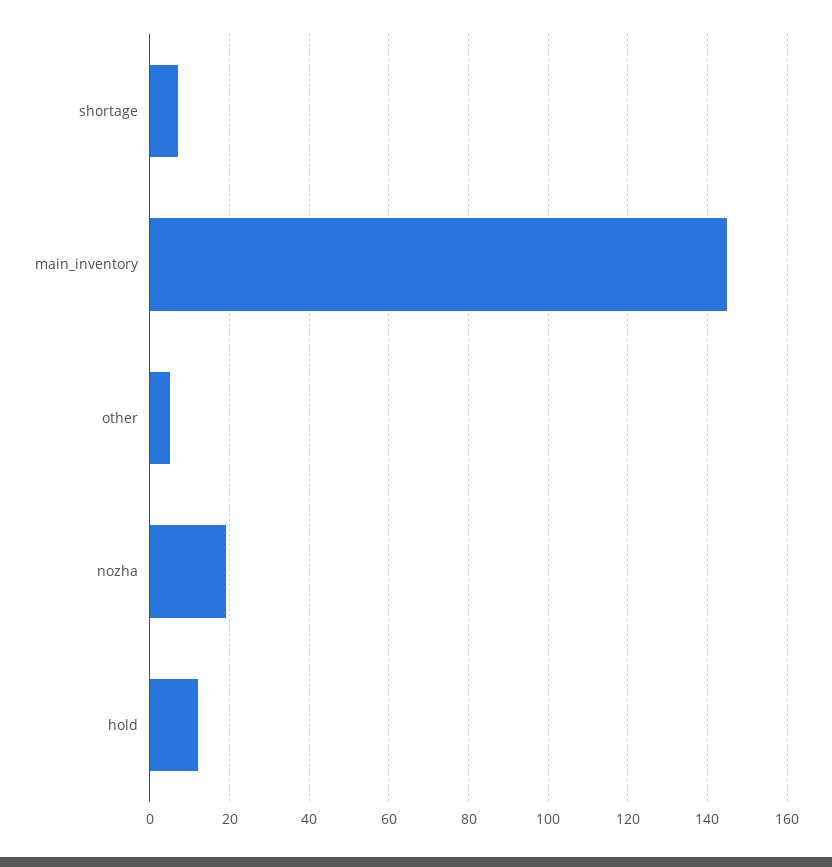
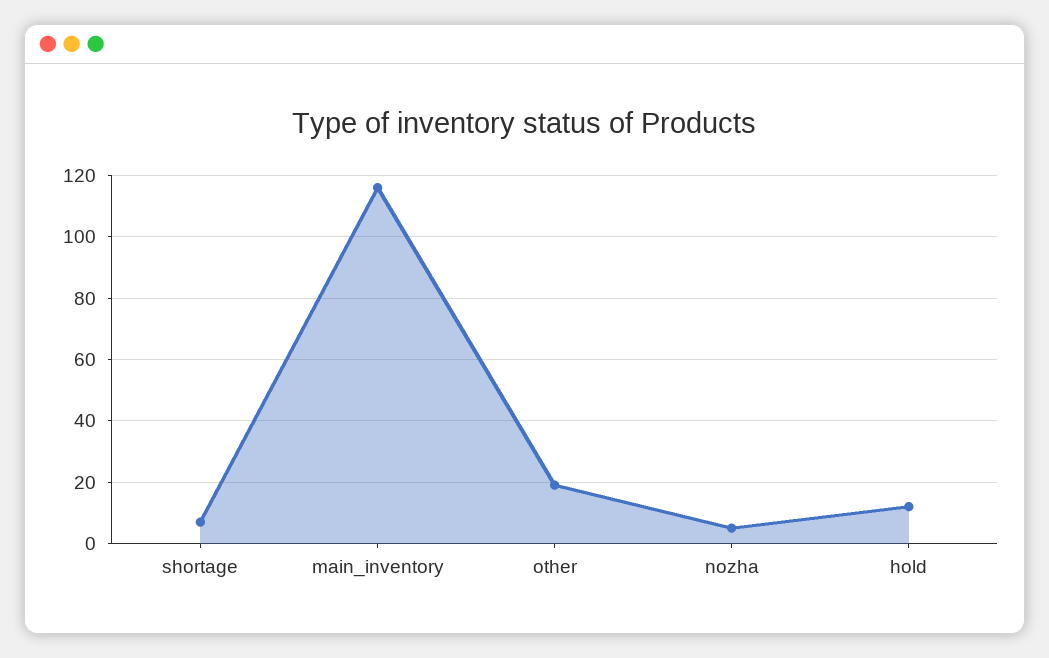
  {
    "shortage": 5,
-   "main_inventory": 145,
+   "main_inventory": 115,
-   "other": 5,
+   "other": 20,
-   "nozha": 20,
+   "nozha": 5,
    "hold": 10
  }

